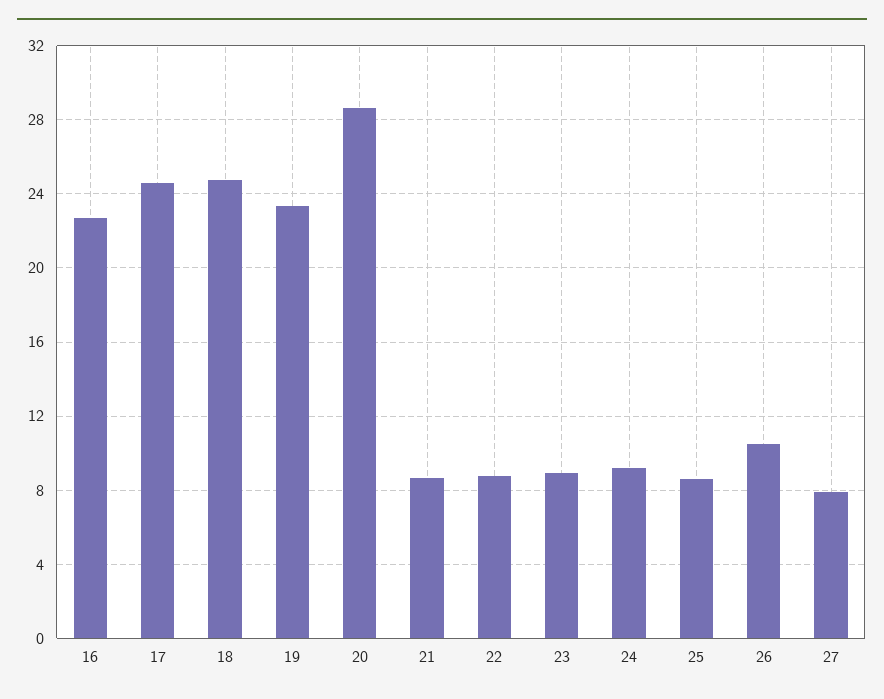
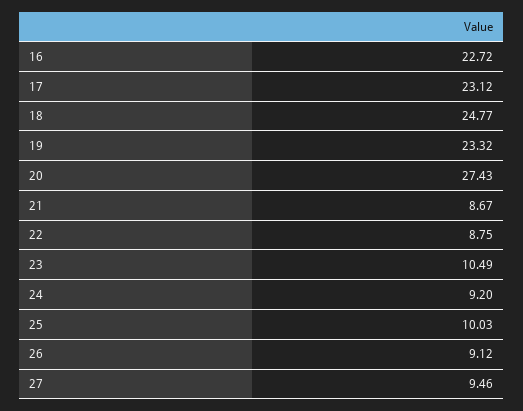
  {
    "16": 22.72,
-   "17": 24.5,
+   "17": 23.12,
    "18": 24.77,
    "19": 23.32,
-   "20": 28.5,
+   "20": 27.43,
    "21": 8.67,
    "22": 8.75,
-   "23": 9,
+   "23": 10.49,
    "24": 9.2,
-   "25": 8.5,
+   "25": 10.03,
-   "26": 10.5,
+   "26": 9.12,
-   "27": 8
+   "27": 9.46
  }

